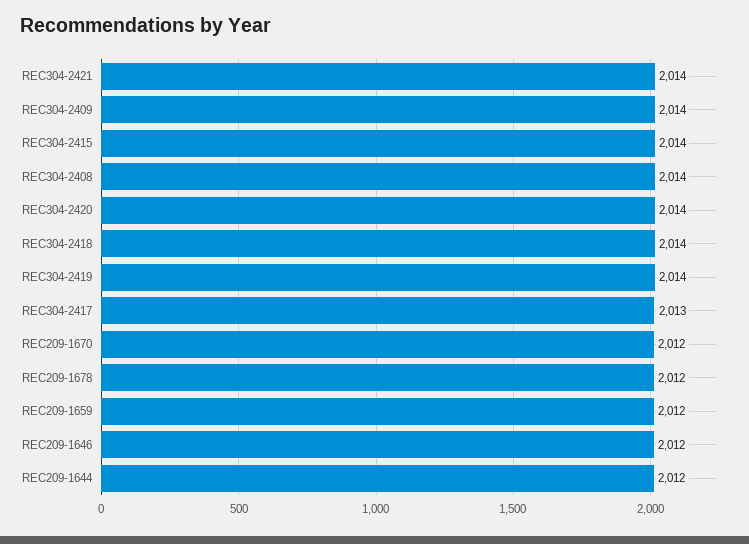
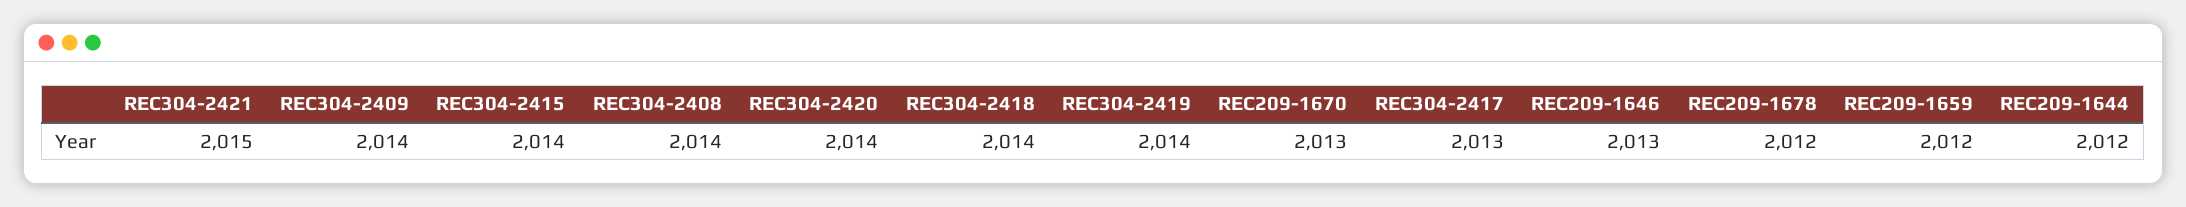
  {
-   "REC304-2421": 2014,
+   "REC304-2421": 2015,
    "REC304-2409": 2014,
    "REC304-2415": 2014,
    "REC304-2408": 2014,
    "REC304-2420": 2014,
    "REC304-2418": 2014,
    "REC304-2419": 2014,
    "REC304-2417": 2013,
-   "REC209-1670": 2012,
+   "REC209-1670": 2013,
    "REC209-1678": 2012,
    "REC209-1659": 2012,
-   "REC209-1646": 2012,
+   "REC209-1646": 2013,
    "REC209-1644": 2012
  }

